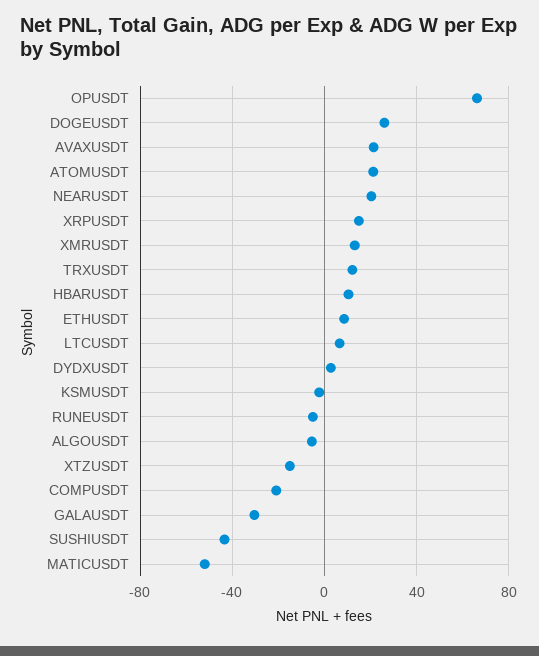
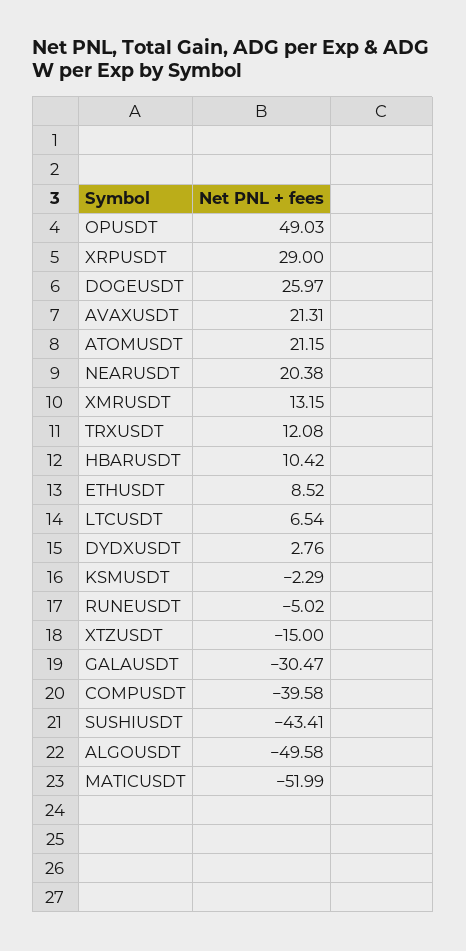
  {
-   "OPUSDT": 65,
+   "OPUSDT": 49.03,
    "DOGEUSDT": 25.97,
    "AVAXUSDT": 21.31,
    "ATOMUSDT": 21.15,
    "NEARUSDT": 20.38,
-   "XRPUSDT": 15,
+   "XRPUSDT": 29,
    "XMRUSDT": 13.15,
    "TRXUSDT": 12.08,
    "HBARUSDT": 10.42,
    "ETHUSDT": 8.52,
    "LTCUSDT": 6.54,
    "DYDXUSDT": 2.76,
    "KSMUSDT": -2.29,
    "RUNEUSDT": -5.02,
-   "ALGOUSDT": -5,
+   "ALGOUSDT": -49.58,
    "XTZUSDT": -15,
-   "COMPUSDT": -20,
+   "COMPUSDT": -39.58,
    "GALAUSDT": -30.47,
    "SUSHIUSDT": -43.41,
    "MATICUSDT": -51.99
  }

